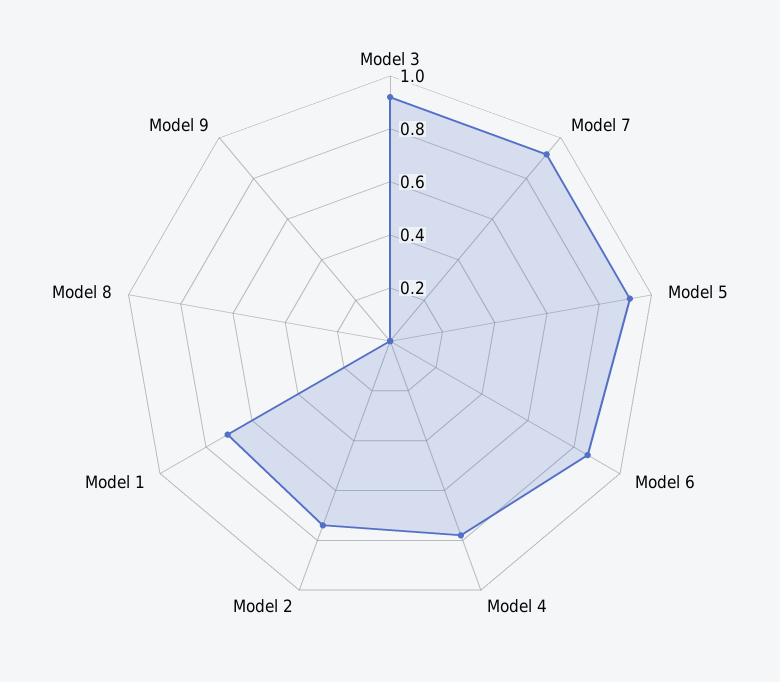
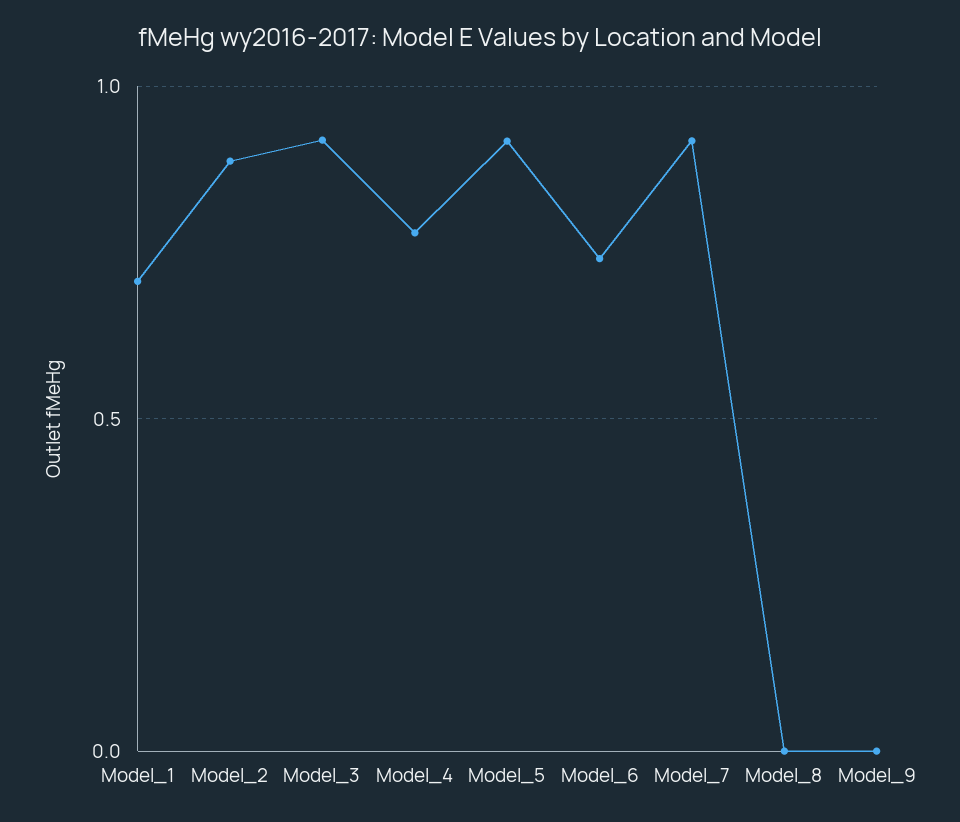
  {
    "Model 3": 0.9,
    "Model 7": 0.9,
    "Model 5": 0.9,
-   "Model 6": 0.85,
+   "Model 6": 0.75,
    "Model 4": 0.8,
-   "Model 2": 0.75,
+   "Model 2": 0.9,
    "Model 1": 0.7,
    "Model 8": 0,
    "Model 9": 0
  }

